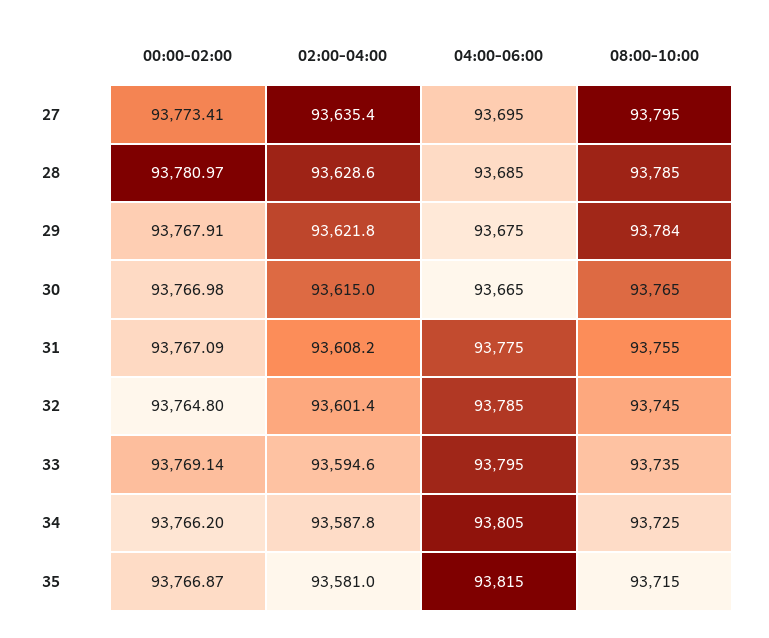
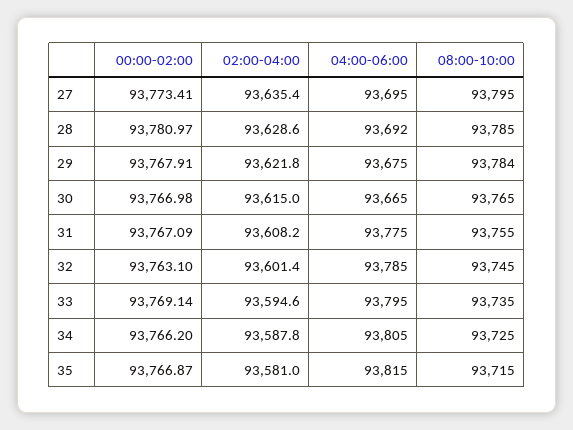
  {
    "00:00-02:00": {
      "27": 93773.41,
      "28": 93780.97,
      "29": 93767.91,
      "30": 93766.98,
      "31": 93767.09,
-     "32": 93764.8,
+     "32": 93763.1,
      "33": 93769.14,
      "34": 93766.2,
      "35": 93766.87
    },
    "02:00-04:00": {
      "27": 93635.4,
      "28": 93628.6,
      "29": 93621.8,
      "30": 93615,
      "31": 93608.2,
      "32": 93601.4,
      "33": 93594.6,
      "34": 93587.8,
      "35": 93581
    },
    "04:00-06:00": {
      "27": 93695,
-     "28": 93685,
+     "28": 93692,
      "29": 93675,
      "30": 93665,
      "31": 93775,
      "32": 93785,
      "33": 93795,
      "34": 93805,
      "35": 93815
    },
    "08:00-10:00": {
      "27": 93795,
      "28": 93785,
      "29": 93784,
      "30": 93765,
      "31": 93755,
      "32": 93745,
      "33": 93735,
      "34": 93725,
      "35": 93715
    }
  }

